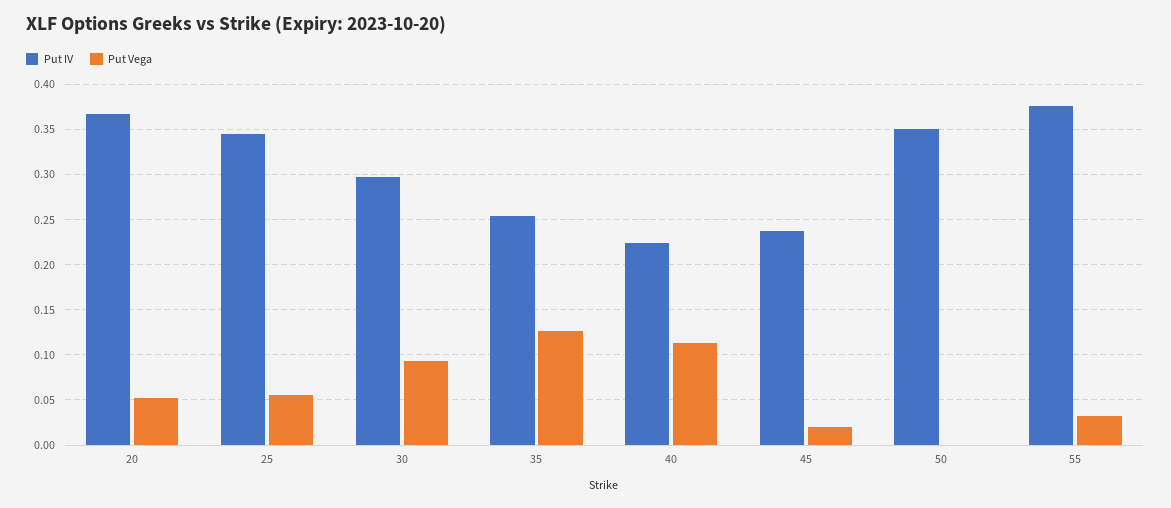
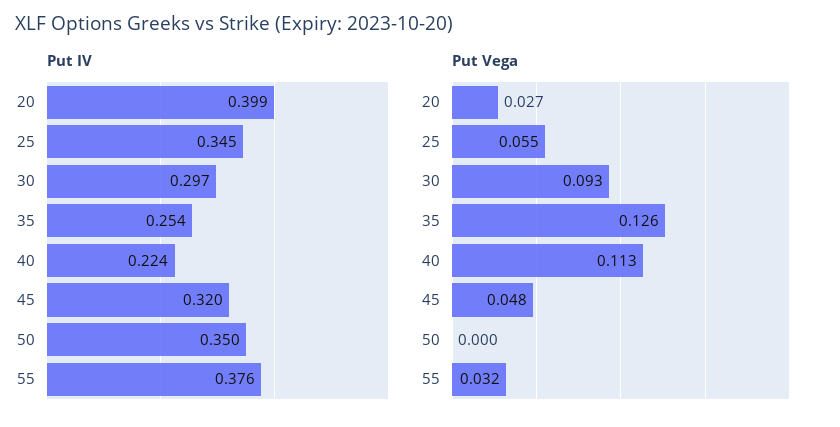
  {
    "Put IV": {
-     "20": 0.37,
+     "20": 0.399,
      "25": 0.345,
      "30": 0.297,
      "35": 0.254,
      "40": 0.224,
-     "45": 0.24,
+     "45": 0.32,
      "50": 0.35,
      "55": 0.376
    },
    "Put Vega": {
-     "20": 0.05,
+     "20": 0.027,
      "25": 0.055,
      "30": 0.093,
      "35": 0.126,
      "40": 0.113,
-     "45": 0.02,
+     "45": 0.048,
      "50": 0,
      "55": 0.032
    }
  }

